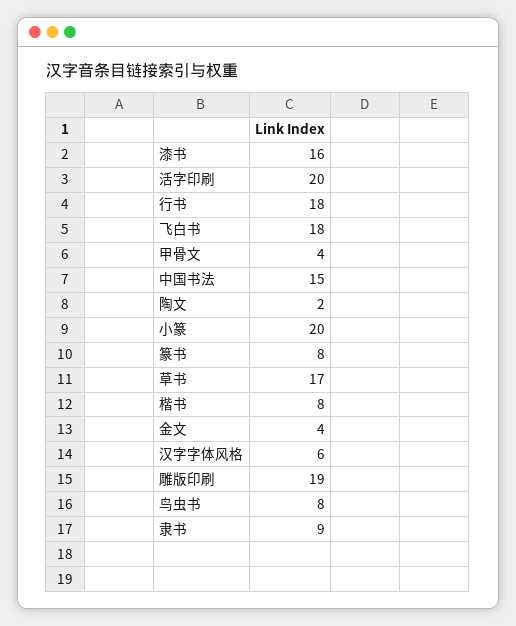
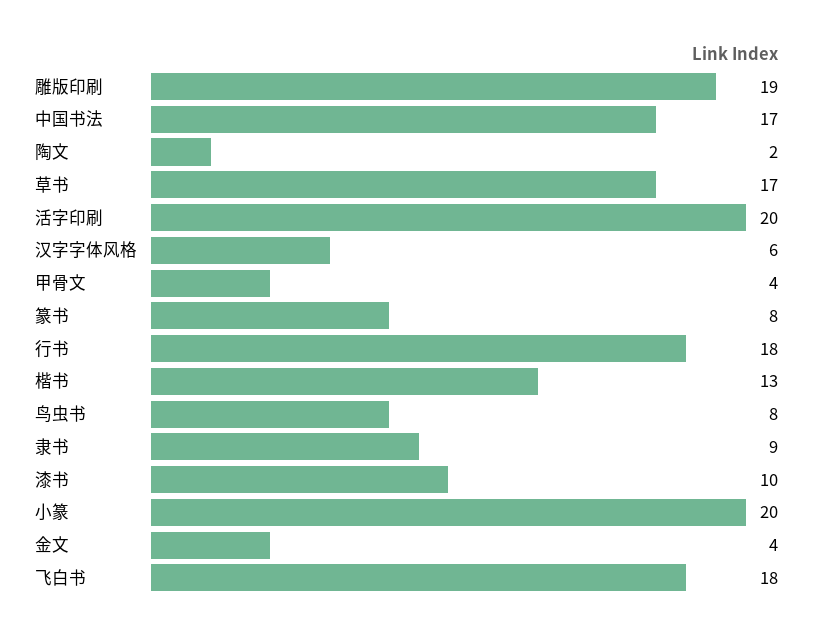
  {
-   "漆书": 16,
+   "漆书": 10,
    "活字印刷": 20,
    "行书": 18,
    "飞白书": 18,
    "甲骨文": 4,
-   "中国书法": 15,
+   "中国书法": 17,
    "陶文": 2,
    "小篆": 20,
    "篆书": 8,
    "草书": 17,
-   "楷书": 8,
+   "楷书": 13,
    "金文": 4,
    "汉字字体风格": 6,
    "雕版印刷": 19,
    "鸟虫书": 8,
    "隶书": 9
  }

